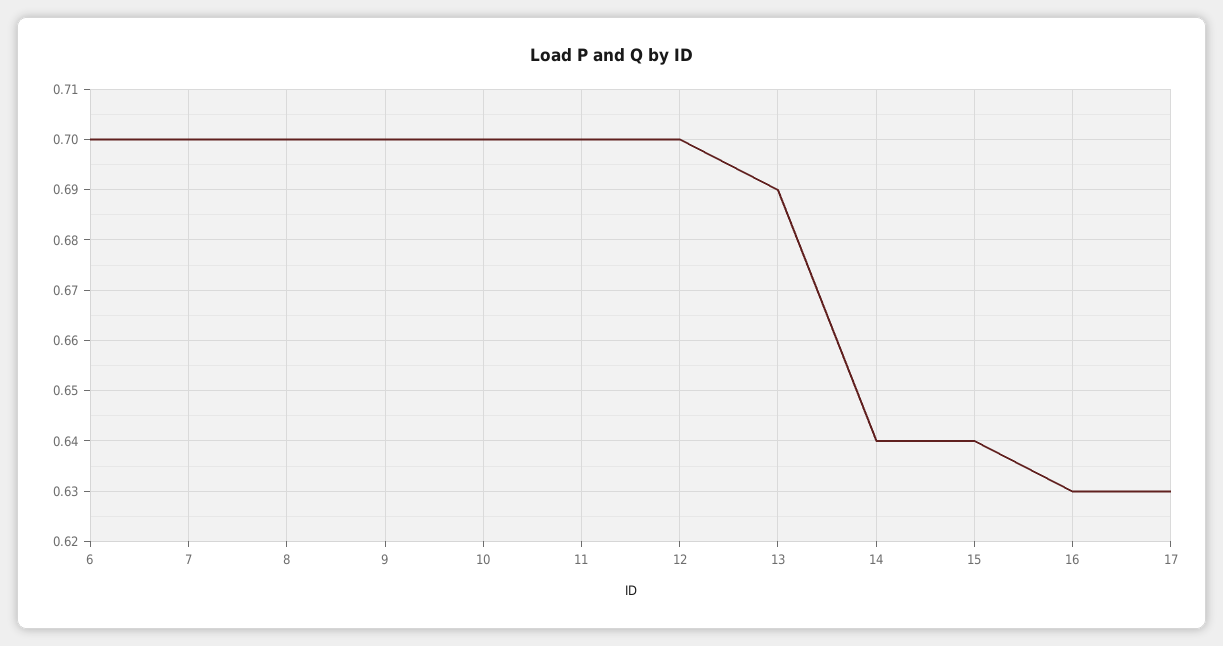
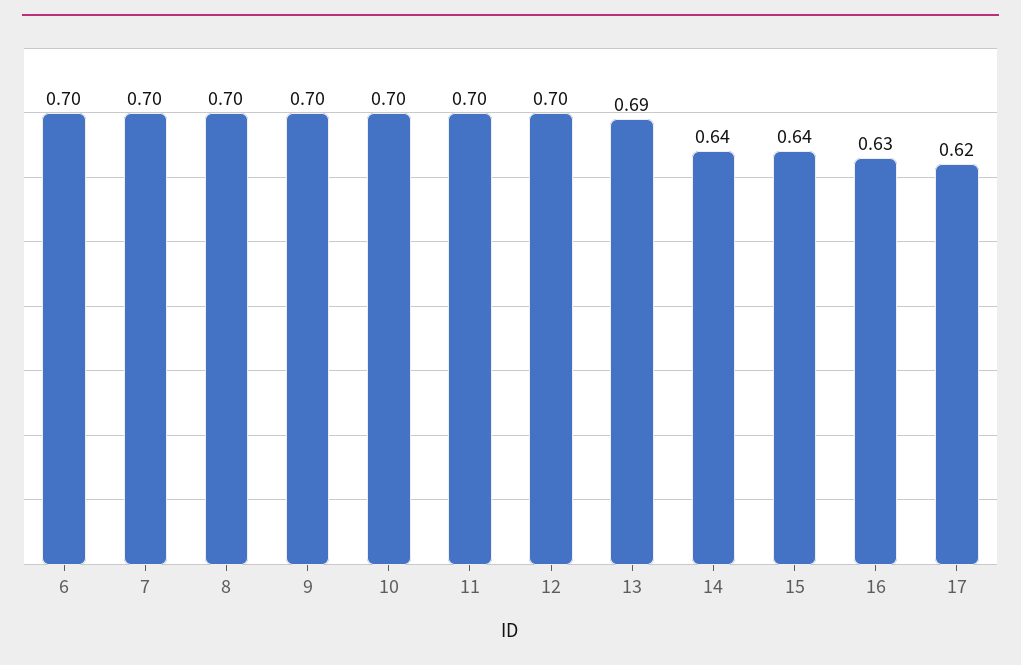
  {
    "6": 0.7,
    "7": 0.7,
    "8": 0.7,
    "9": 0.7,
    "10": 0.7,
    "11": 0.7,
    "12": 0.7,
    "13": 0.69,
    "14": 0.64,
    "15": 0.64,
    "16": 0.63,
-   "17": 0.63
+   "17": 0.62
  }

